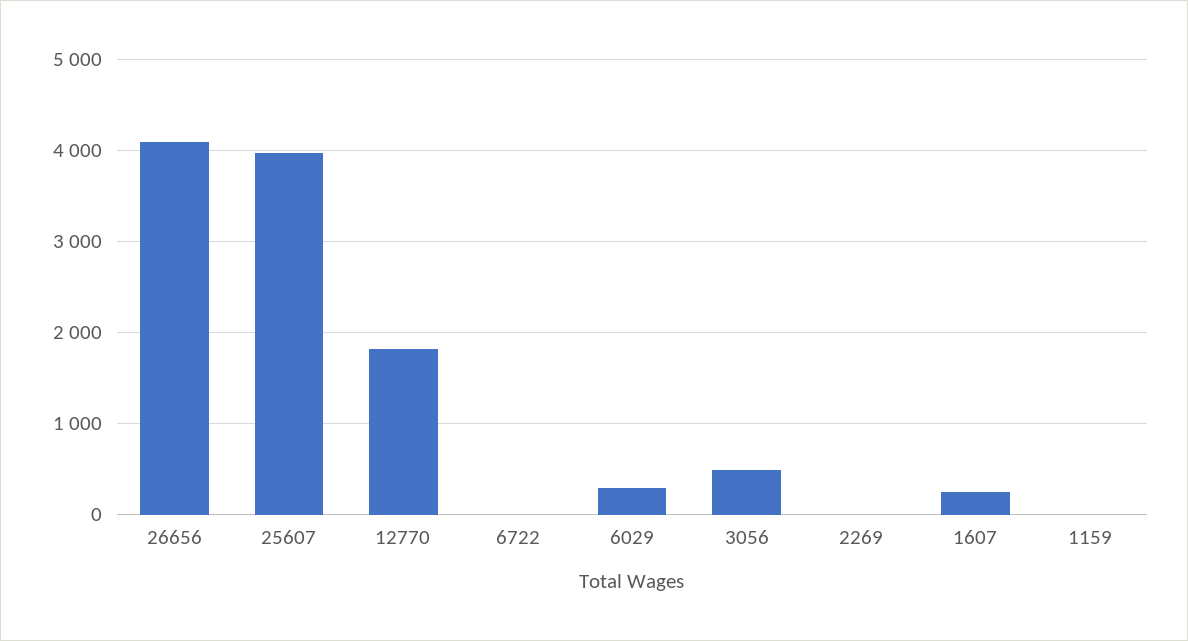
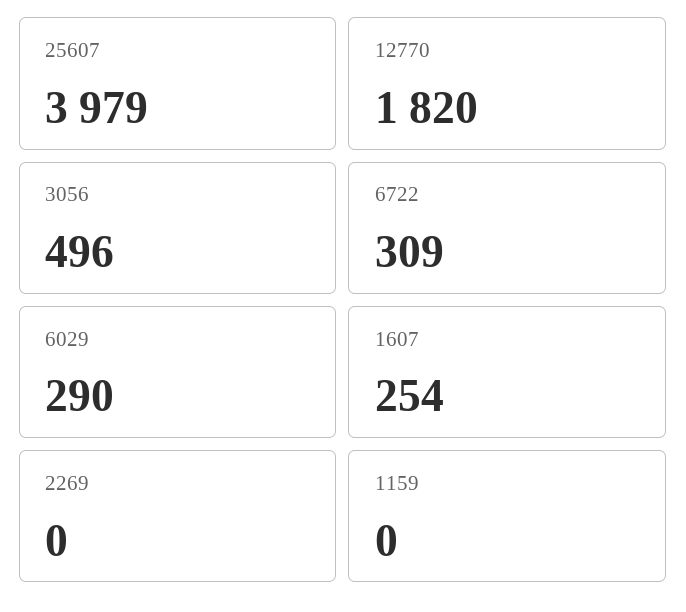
  {
-   "26656": 4100,
    "25607": 3979,
    "12770": 1820,
-   "6722": 0,
+   "6722": 309,
    "6029": 290,
    "3056": 496,
    "2269": 0,
    "1607": 254,
    "1159": 0
  }

